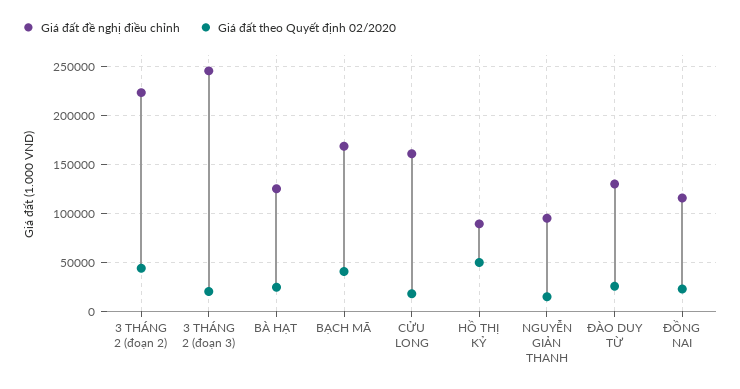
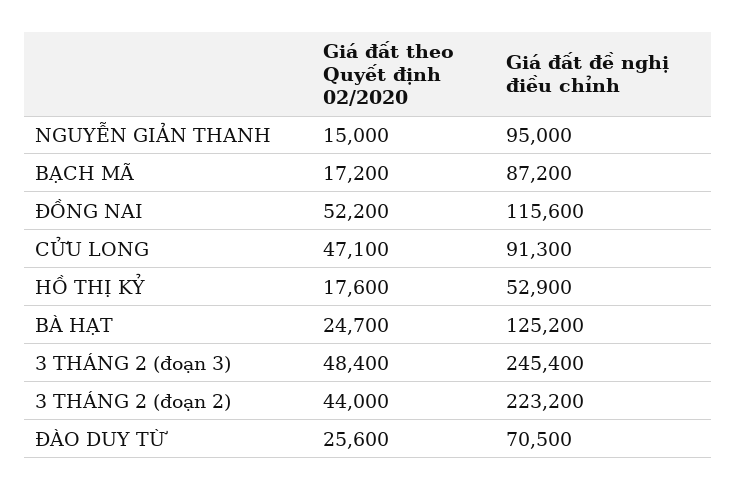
  {
    "Giá đất đề nghị điều chỉnh": {
      "3 THÁNG 2 (đoạn 2)": 223200,
      "3 THÁNG 2 (đoạn 3)": 245400,
      "BÀ HẠT": 125200,
-     "BẠCH MÃ": 170000,
+     "BẠCH MÃ": 87200,
-     "CỬU LONG": 160000,
+     "CỬU LONG": 91300,
-     "HỒ THỊ KỶ": 90000,
+     "HỒ THỊ KỶ": 52900,
      "NGUYỄN GIẢN THANH": 95000,
-     "ĐÀO DUY TỪ": 130000,
+     "ĐÀO DUY TỪ": 70500,
      "ĐỒNG NAI": 115600
    },
    "Giá đất theo Quyết định 02/2020": {
      "3 THÁNG 2 (đoạn 2)": 44000,
-     "3 THÁNG 2 (đoạn 3)": 20000,
+     "3 THÁNG 2 (đoạn 3)": 48400,
      "BÀ HẠT": 24700,
-     "BẠCH MÃ": 40000,
+     "BẠCH MÃ": 17200,
-     "CỬU LONG": 20000,
+     "CỬU LONG": 47100,
-     "HỒ THỊ KỶ": 50000,
+     "HỒ THỊ KỶ": 17600,
      "NGUYỄN GIẢN THANH": 15000,
      "ĐÀO DUY TỪ": 25600,
-     "ĐỒNG NAI": 20000
+     "ĐỒNG NAI": 52200
    }
  }

